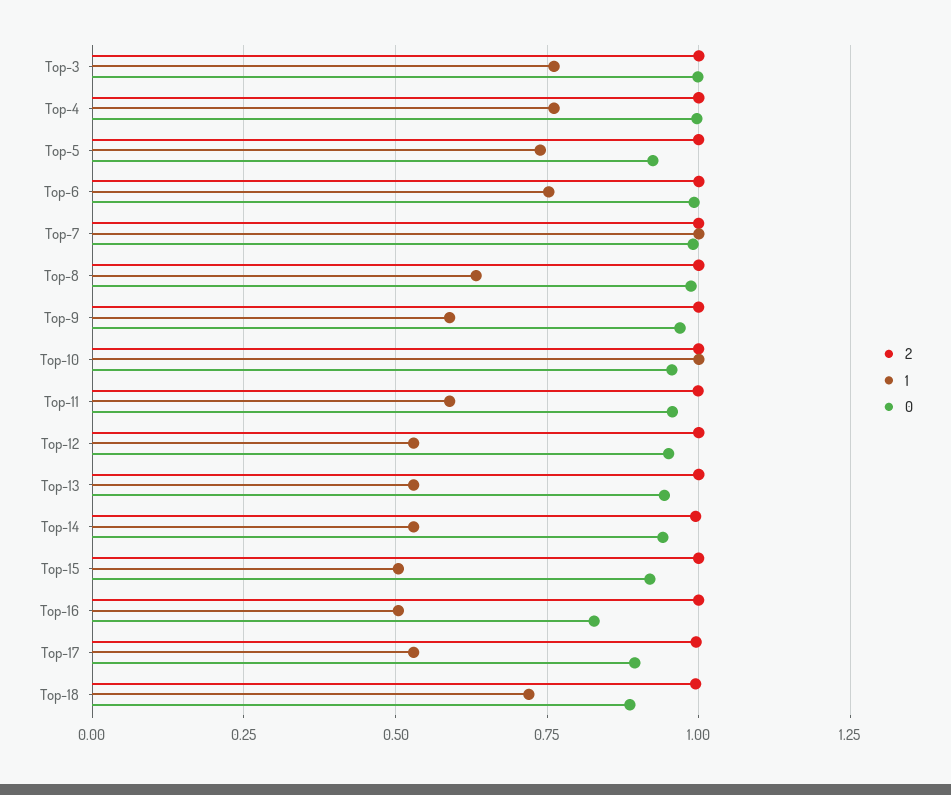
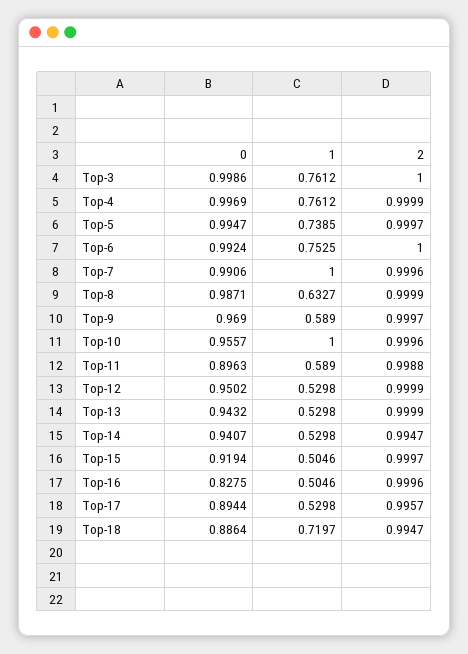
  {
    "2": {
      "Top-3": 1,
      "Top-4": 0.9999,
      "Top-5": 0.9997,
      "Top-6": 1,
      "Top-7": 0.9996,
      "Top-8": 0.9999,
      "Top-9": 0.9997,
      "Top-10": 0.9996,
      "Top-11": 0.9988,
      "Top-12": 0.9999,
      "Top-13": 0.9999,
      "Top-14": 0.9947,
      "Top-15": 0.9997,
      "Top-16": 0.9996,
      "Top-17": 0.9957,
      "Top-18": 0.9947
    },
    "1": {
      "Top-3": 0.7612,
      "Top-4": 0.7612,
      "Top-5": 0.7385,
      "Top-6": 0.7525,
      "Top-7": 1,
      "Top-8": 0.6327,
      "Top-9": 0.589,
      "Top-10": 1,
      "Top-11": 0.589,
      "Top-12": 0.5298,
      "Top-13": 0.5298,
      "Top-14": 0.5298,
      "Top-15": 0.5046,
      "Top-16": 0.5046,
      "Top-17": 0.5298,
      "Top-18": 0.7197
    },
    "0": {
      "Top-3": 0.9986,
      "Top-4": 0.9969,
-     "Top-5": 0.925,
+     "Top-5": 0.9947,
      "Top-6": 0.9924,
      "Top-7": 0.9906,
      "Top-8": 0.9871,
      "Top-9": 0.969,
      "Top-10": 0.9557,
-     "Top-11": 0.95,
+     "Top-11": 0.8963,
      "Top-12": 0.9502,
      "Top-13": 0.9432,
      "Top-14": 0.9407,
      "Top-15": 0.9194,
      "Top-16": 0.8275,
      "Top-17": 0.8944,
      "Top-18": 0.8864
    }
  }

